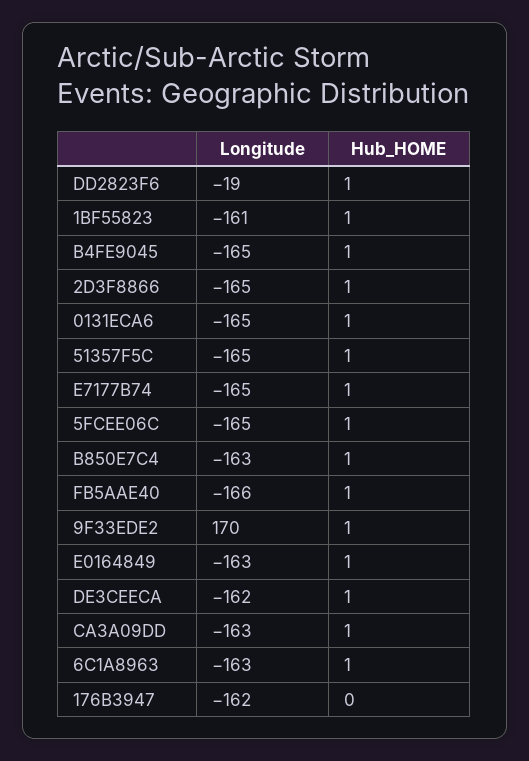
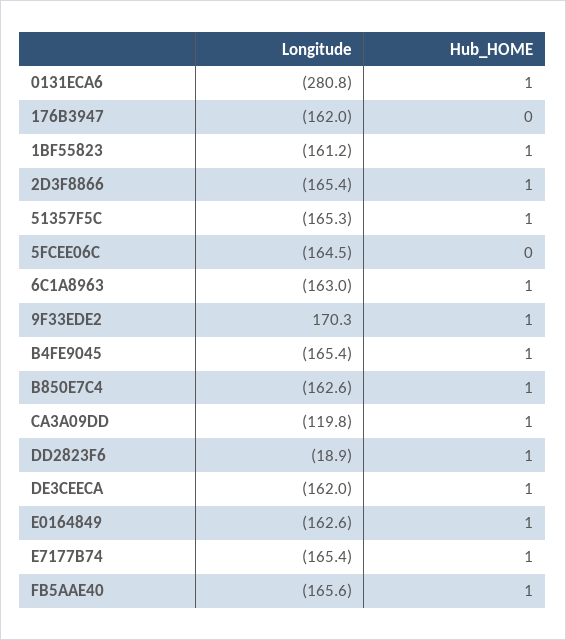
  {
    "Longitude": {
      "DD2823F6": -18.9,
      "1BF55823": -161.2,
      "B4FE9045": -165.4,
      "2D3F8866": -165.4,
-     "0131ECA6": -165,
+     "0131ECA6": -280.8,
      "51357F5C": -165.3,
      "E7177B74": -165.4,
      "5FCEE06C": -164.5,
      "B850E7C4": -162.6,
      "FB5AAE40": -165.6,
      "9F33EDE2": 170.3,
      "E0164849": -162.6,
      "DE3CEECA": -162,
-     "CA3A09DD": -163,
+     "CA3A09DD": -119.8,
      "6C1A8963": -163,
      "176B3947": -162
    },
    "Hub_HOME": {
      "DD2823F6": 1,
      "1BF55823": 1,
      "B4FE9045": 1,
      "2D3F8866": 1,
      "0131ECA6": 1,
      "51357F5C": 1,
      "E7177B74": 1,
-     "5FCEE06C": 1,
+     "5FCEE06C": 0,
      "B850E7C4": 1,
      "FB5AAE40": 1,
      "9F33EDE2": 1,
      "E0164849": 1,
      "DE3CEECA": 1,
      "CA3A09DD": 1,
      "6C1A8963": 1,
      "176B3947": 0
    }
  }

